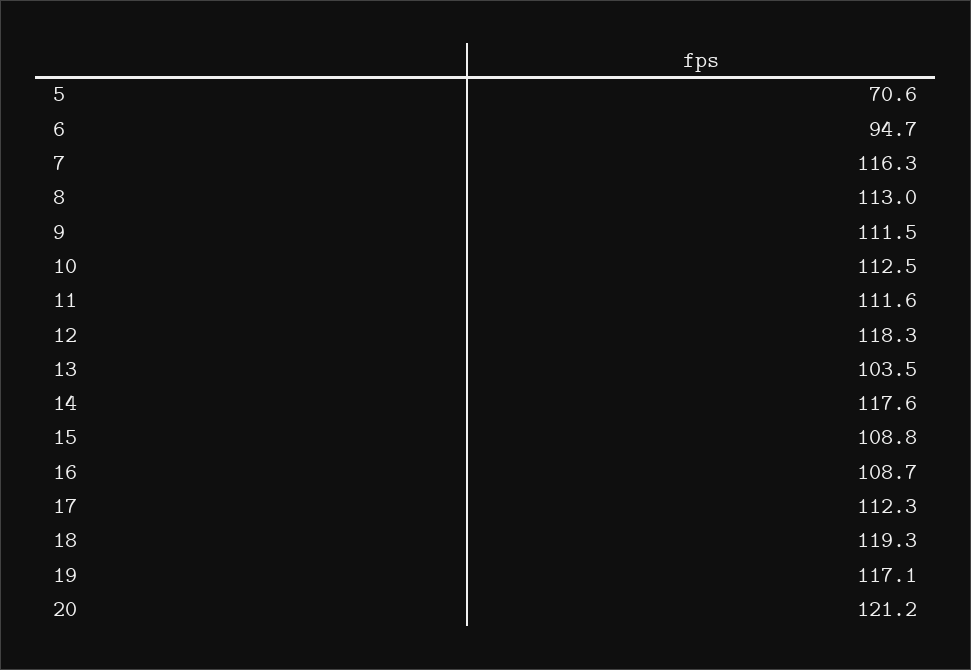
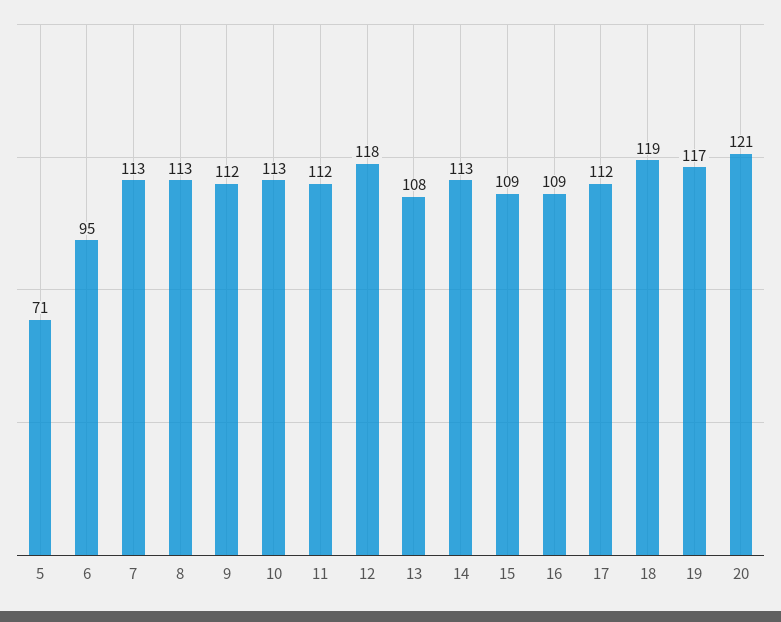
  {
    "5": 70.6,
    "6": 94.7,
-   "7": 116.3,
+   "7": 113,
    "8": 113,
    "9": 111.5,
    "10": 112.5,
    "11": 111.6,
    "12": 118.3,
-   "13": 103.5,
+   "13": 108,
-   "14": 117.6,
+   "14": 113,
    "15": 108.8,
    "16": 108.7,
    "17": 112.3,
    "18": 119.3,
    "19": 117.1,
    "20": 121.2
  }

